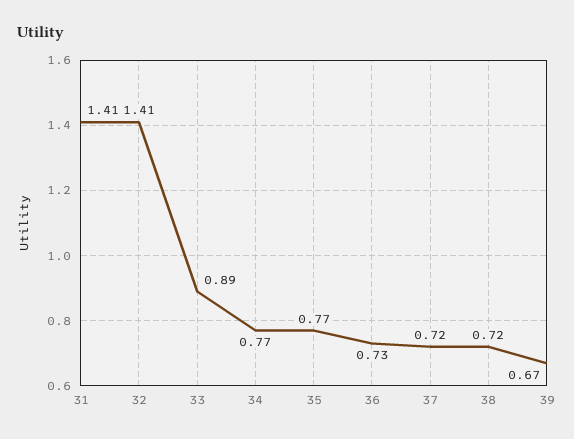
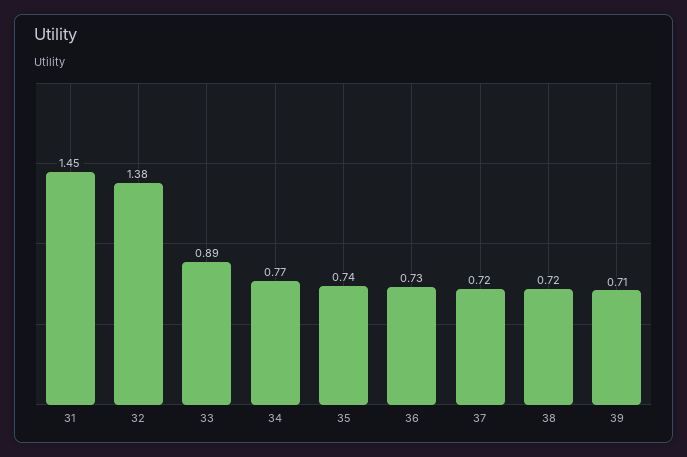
  {
-   "31": 1.41,
+   "31": 1.45,
-   "32": 1.41,
+   "32": 1.38,
    "33": 0.89,
    "34": 0.77,
-   "35": 0.77,
+   "35": 0.74,
    "36": 0.73,
    "37": 0.72,
    "38": 0.72,
-   "39": 0.67
+   "39": 0.71
  }

